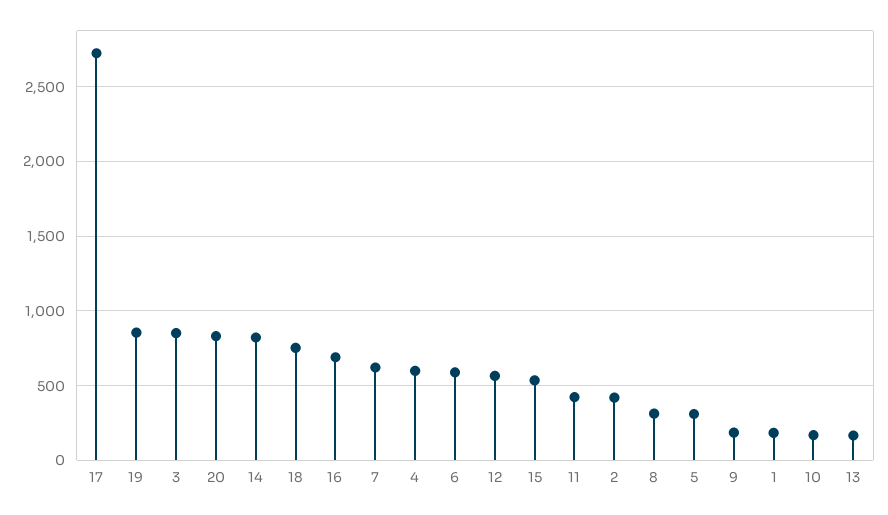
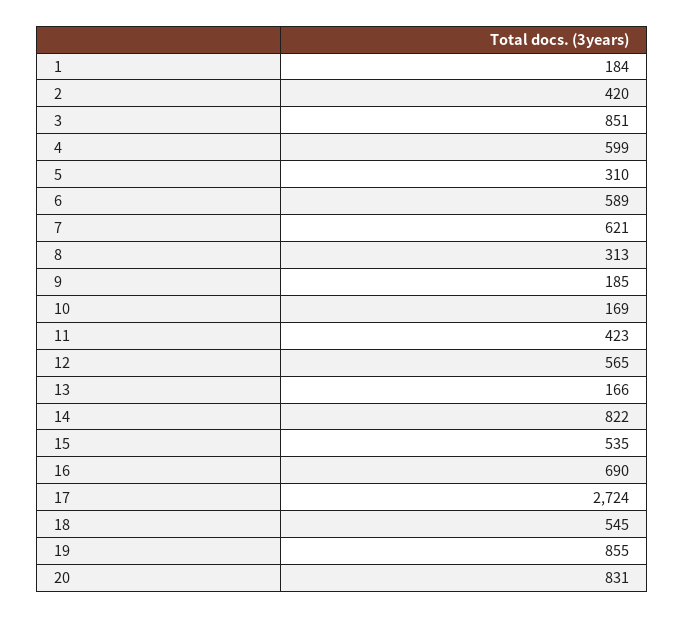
  {
    "17": 2724,
    "19": 855,
    "3": 851,
    "20": 831,
    "14": 822,
-   "18": 750,
+   "18": 545,
    "16": 690,
    "7": 621,
    "4": 599,
    "6": 589,
    "12": 565,
    "15": 535,
    "11": 423,
    "2": 420,
    "8": 313,
    "5": 310,
    "9": 185,
    "1": 184,
    "10": 169,
    "13": 166
  }

